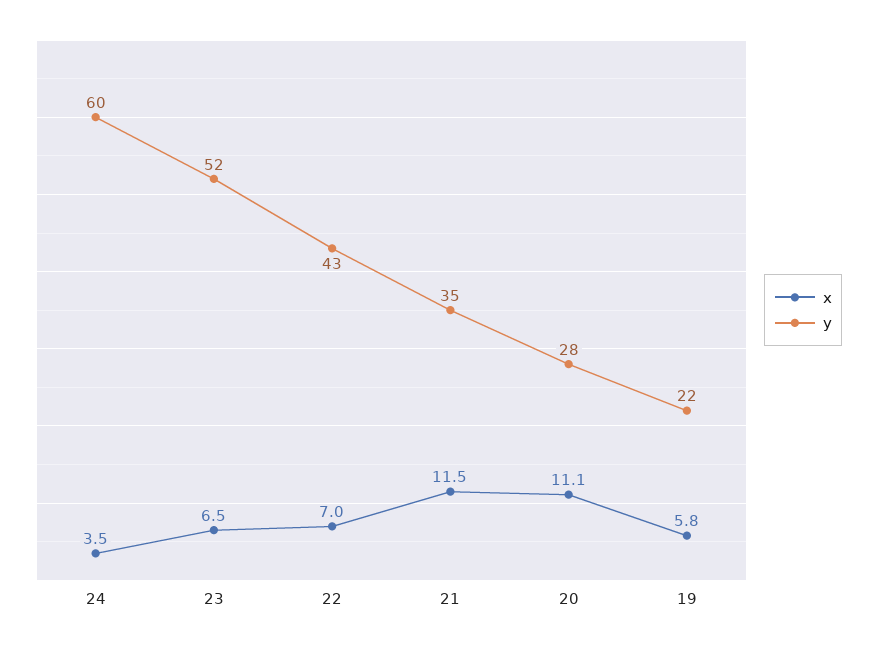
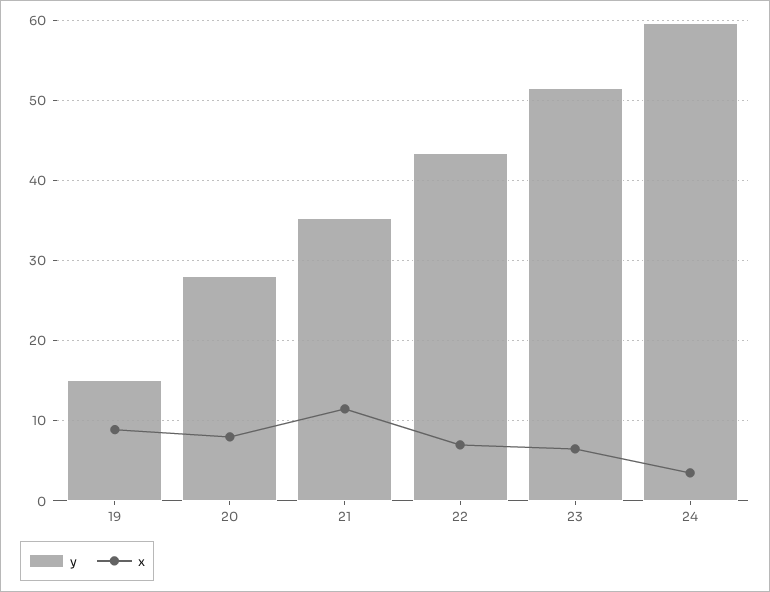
  {
    "x": {
      "24": 3.5,
      "23": 6.5,
      "22": 7,
      "21": 11.5,
-     "20": 11.1,
+     "20": 8,
-     "19": 5.8
+     "19": 9
    },
    "y": {
      "24": 60,
      "23": 52,
      "22": 43,
      "21": 35,
      "20": 28,
-     "19": 22
+     "19": 15
    }
  }

